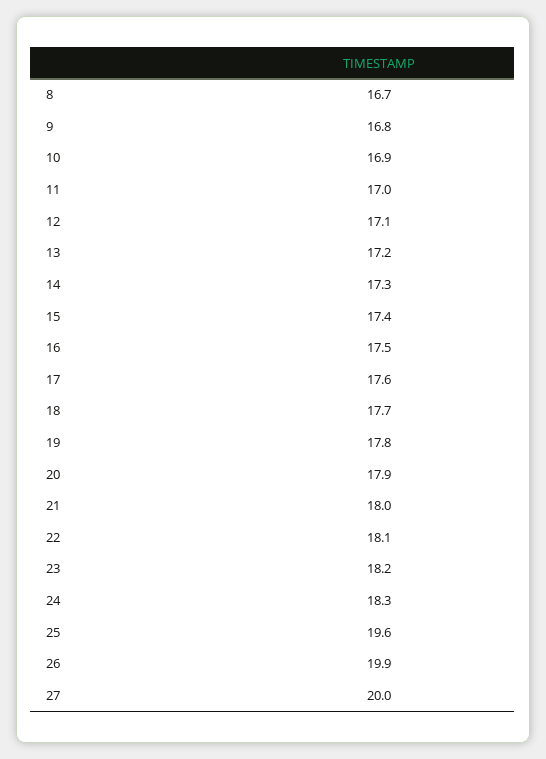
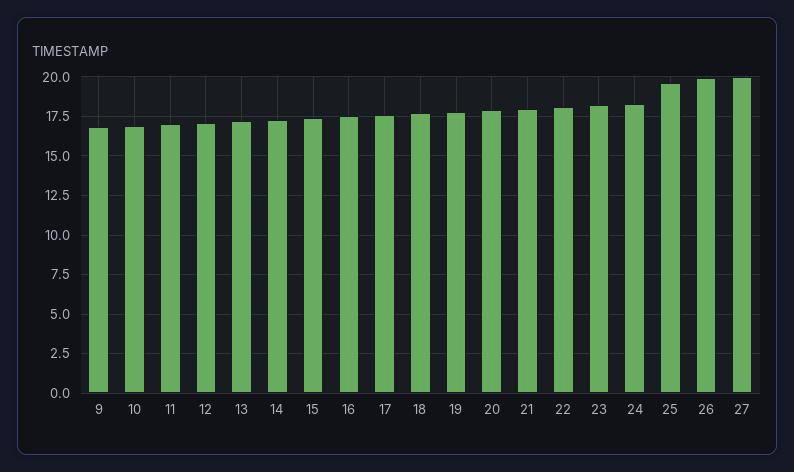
  {
-   "8": 16.7,
    "9": 16.8,
    "10": 16.9,
    "11": 17,
    "12": 17.1,
    "13": 17.2,
    "14": 17.3,
    "15": 17.4,
    "16": 17.5,
    "17": 17.6,
    "18": 17.7,
    "19": 17.8,
    "20": 17.9,
    "21": 18,
    "22": 18.1,
    "23": 18.2,
    "24": 18.3,
    "25": 19.6,
    "26": 19.9,
    "27": 20
  }

